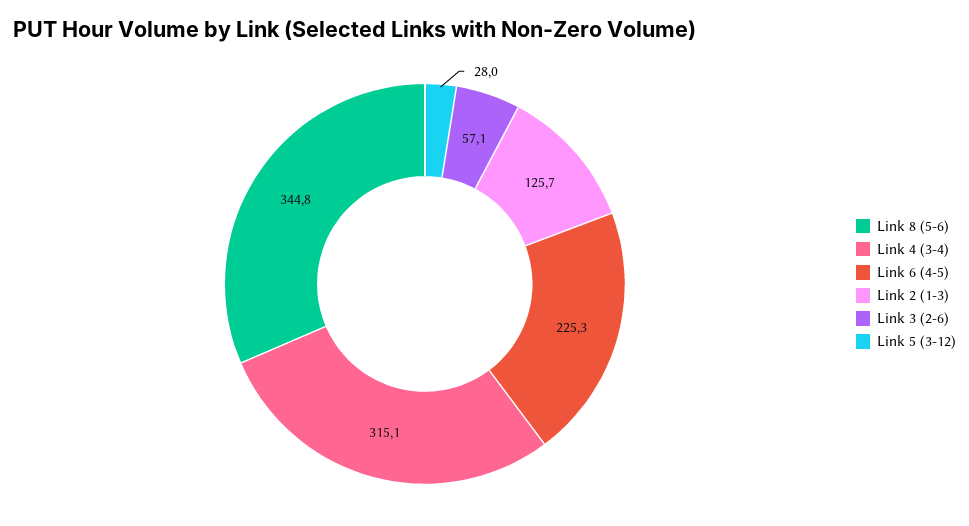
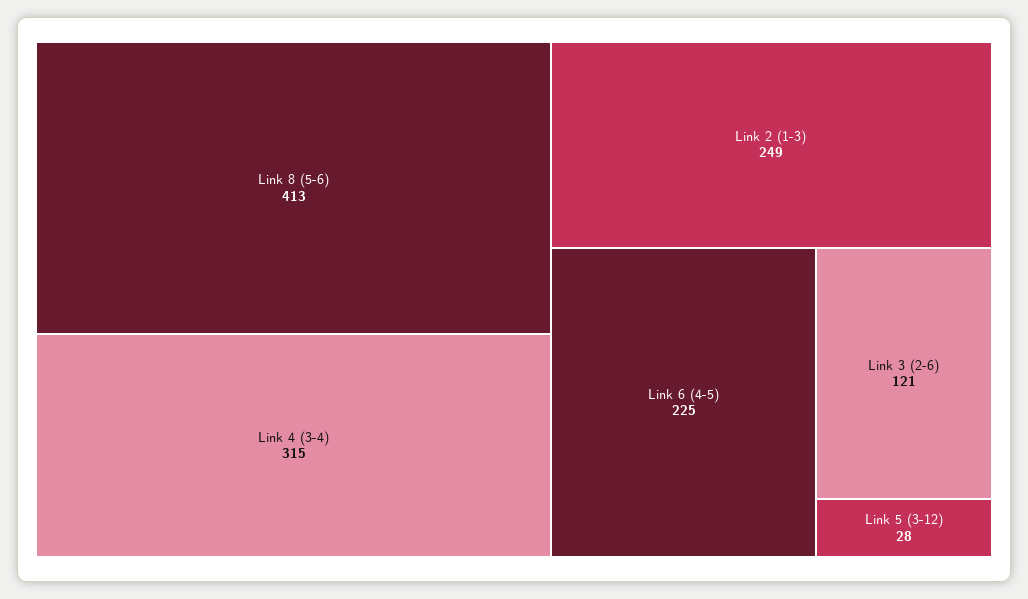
  {
-   "Link 8 (5-6)": 344.8,
+   "Link 8 (5-6)": 413,
    "Link 4 (3-4)": 315.1,
    "Link 6 (4-5)": 225.3,
-   "Link 2 (1-3)": 125.7,
+   "Link 2 (1-3)": 249,
-   "Link 3 (2-6)": 57.1,
+   "Link 3 (2-6)": 121,
    "Link 5 (3-12)": 28
  }

